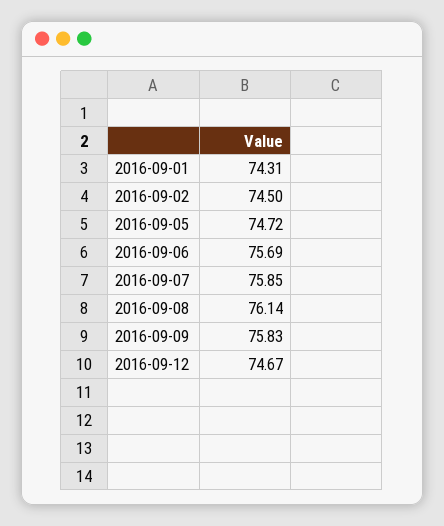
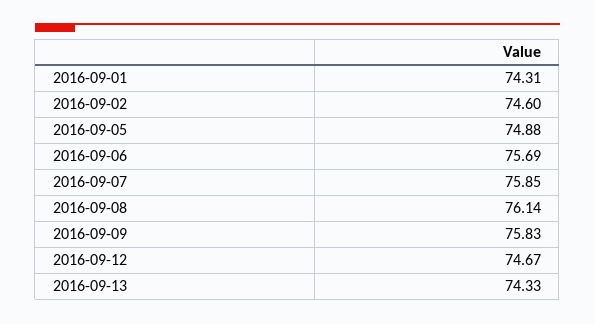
  {
    "2016-09-01": 74.31,
-   "2016-09-02": 74.5,
+   "2016-09-02": 74.6,
-   "2016-09-05": 74.72,
+   "2016-09-05": 74.88,
    "2016-09-06": 75.69,
    "2016-09-07": 75.85,
    "2016-09-08": 76.14,
    "2016-09-09": 75.83,
-   "2016-09-12": 74.67
+   "2016-09-12": 74.67,
+   "2016-09-13": 74.33
  }

